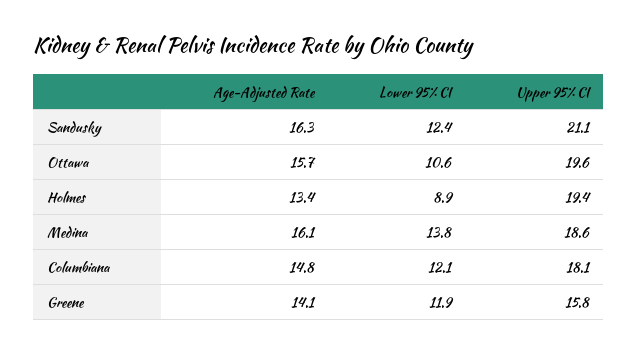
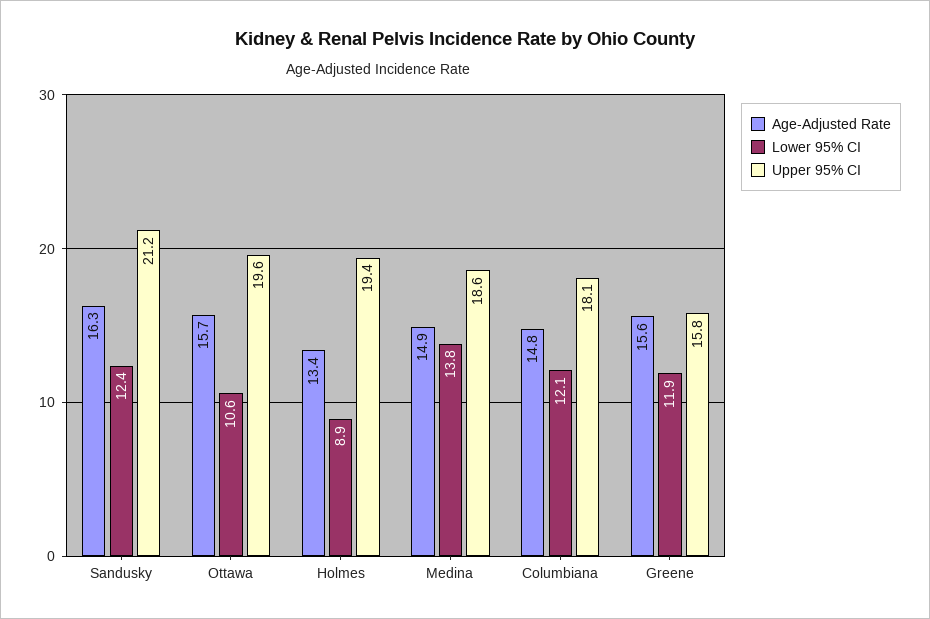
  {
    "Age-Adjusted Rate": {
      "Sandusky": 16.3,
      "Ottawa": 15.7,
      "Holmes": 13.4,
-     "Medina": 16.1,
+     "Medina": 14.9,
      "Columbiana": 14.8,
-     "Greene": 14.1
+     "Greene": 15.6
    },
    "Lower 95% CI": {
      "Sandusky": 12.4,
      "Ottawa": 10.6,
      "Holmes": 8.9,
      "Medina": 13.8,
      "Columbiana": 12.1,
      "Greene": 11.9
    },
    "Upper 95% CI": {
-     "Sandusky": 21.1,
+     "Sandusky": 21.2,
      "Ottawa": 19.6,
      "Holmes": 19.4,
      "Medina": 18.6,
      "Columbiana": 18.1,
      "Greene": 15.8
    }
  }

